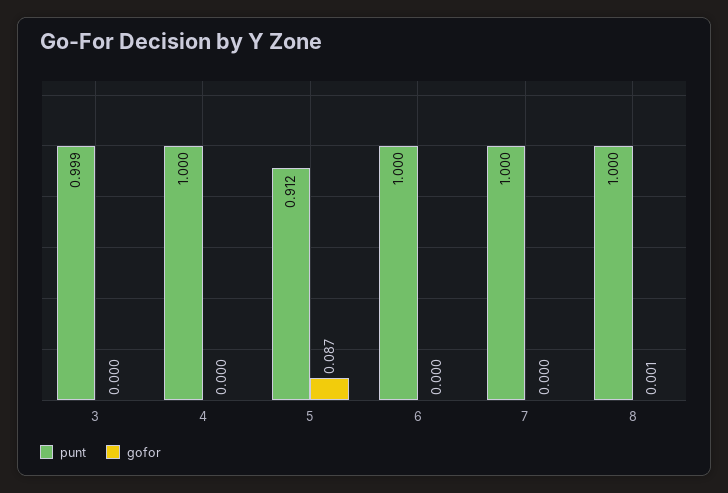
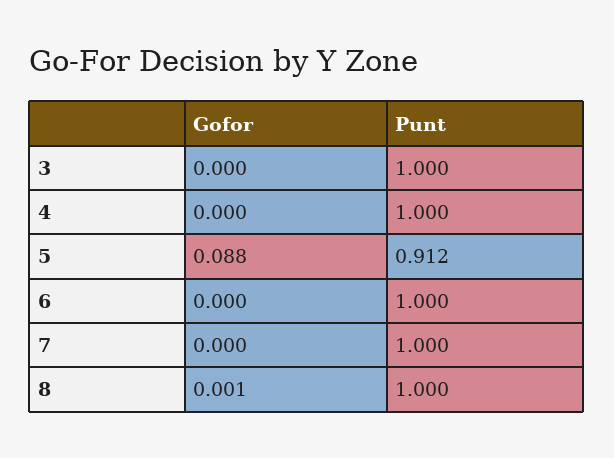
  {
    "punt": {
-     "3": 0.999,
+     "3": 1,
      "4": 1,
      "5": 0.912,
      "6": 1,
      "7": 1,
      "8": 1
    },
    "gofor": {
      "3": 0,
      "4": 0,
-     "5": 0.087,
+     "5": 0.088,
      "6": 0,
      "7": 0,
      "8": 0.001
    }
  }

